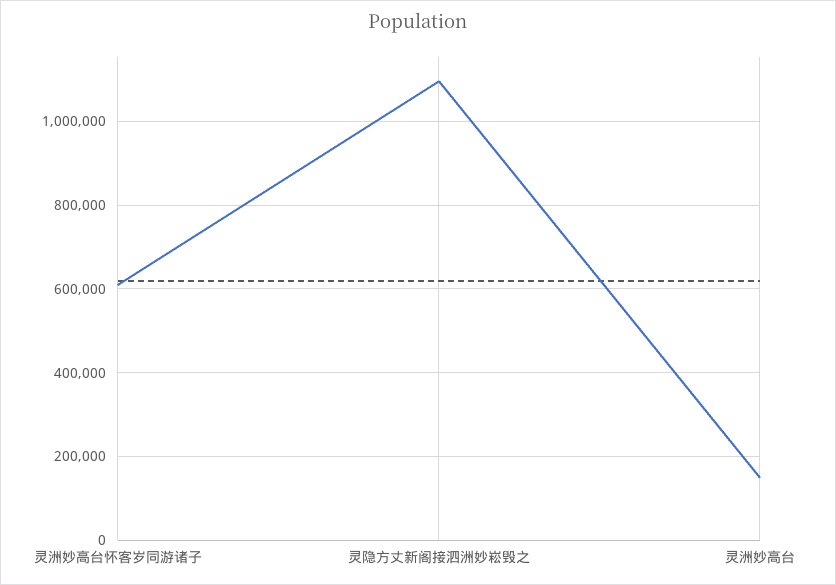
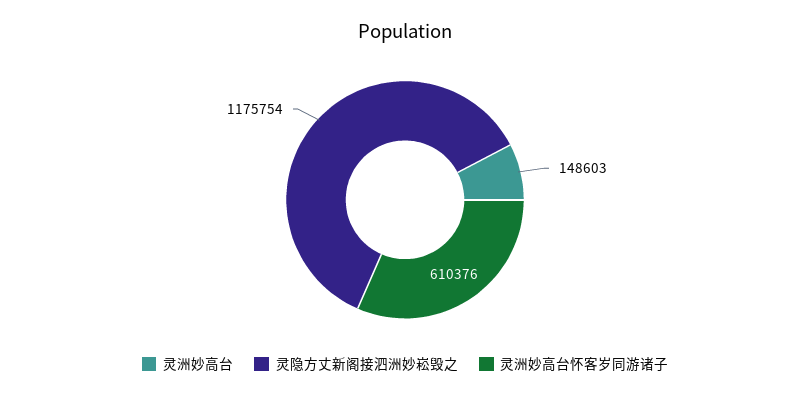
  {
    "灵洲妙高台怀客岁同游诸子": 610376,
-   "灵隐方丈新阁接泗洲妙崧毁之": 1100000,
+   "灵隐方丈新阁接泗洲妙崧毁之": 1175754,
    "灵洲妙高台": 148603
  }

